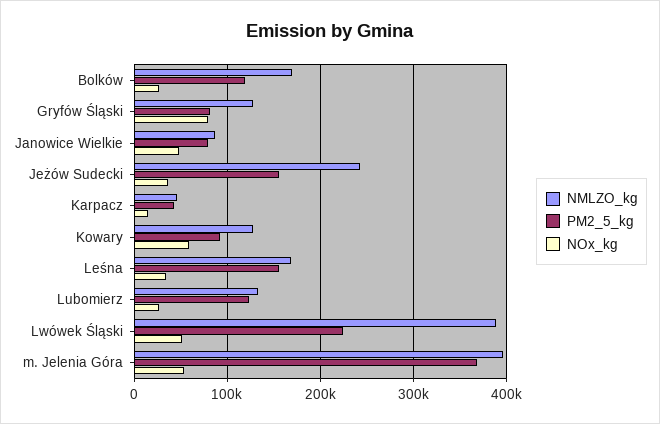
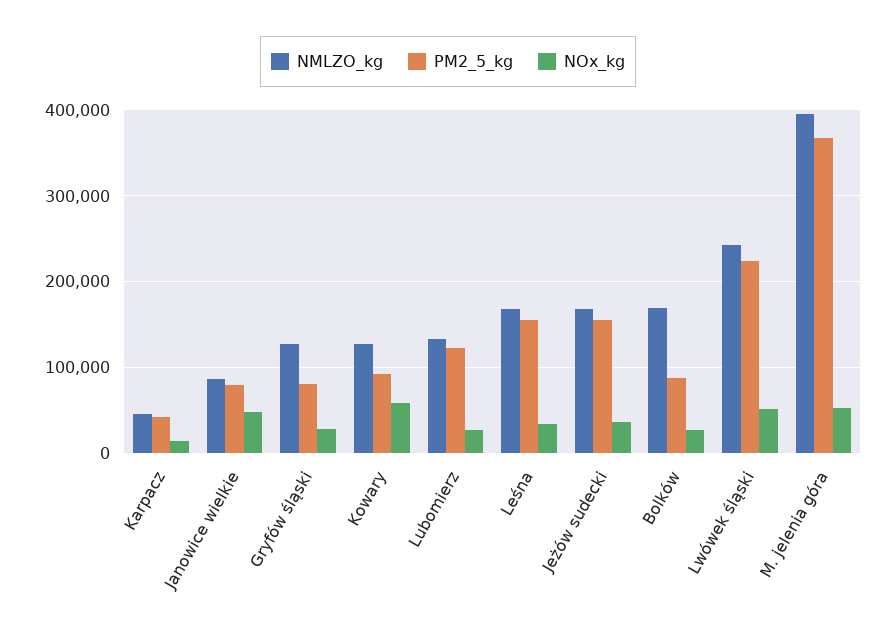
  {
    "NMLZO_kg": {
      "Bolków": 170000,
      "Gryfów Śląski": 130000,
      "Janowice Wielkie": 90000,
-     "Jeżów Sudecki": 240000,
+     "Jeżów Sudecki": 170000,
      "Karpacz": 50000,
      "Kowary": 130000,
      "Leśna": 170000,
      "Lubomierz": 130000,
-     "Lwówek Śląski": 390000,
+     "Lwówek Śląski": 240000,
      "m. Jelenia Góra": 400000
    },
    "PM2_5_kg": {
-     "Bolków": 120000,
+     "Bolków": 90000,
      "Gryfów Śląski": 80000,
      "Janowice Wielkie": 80000,
      "Jeżów Sudecki": 160000,
      "Karpacz": 40000,
      "Kowary": 90000,
      "Leśna": 160000,
      "Lubomierz": 120000,
      "Lwówek Śląski": 220000,
      "m. Jelenia Góra": 370000
    },
    "NOx_kg": {
      "Bolków": 30000,
-     "Gryfów Śląski": 80000,
+     "Gryfów Śląski": 30000,
      "Janowice Wielkie": 50000,
      "Jeżów Sudecki": 40000,
      "Karpacz": 10000,
      "Kowary": 60000,
      "Leśna": 30000,
      "Lubomierz": 30000,
      "Lwówek Śląski": 50000,
      "m. Jelenia Góra": 50000
    }
  }

